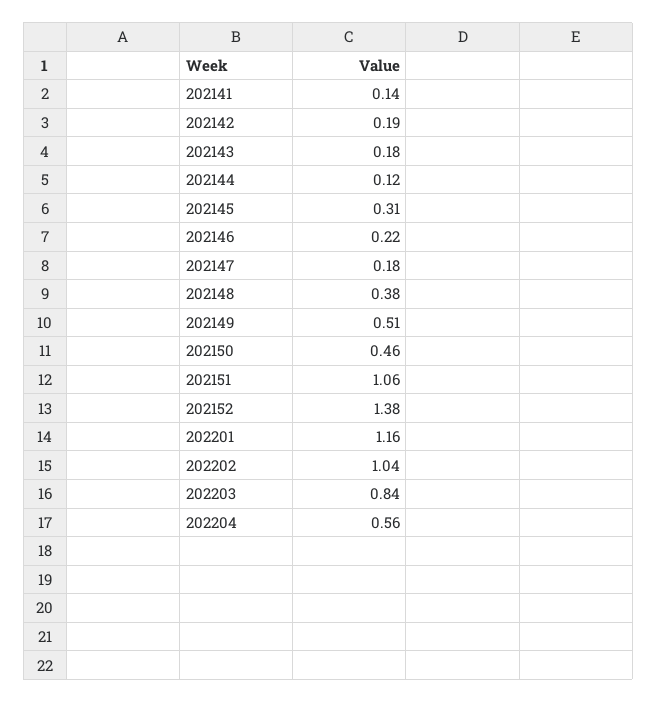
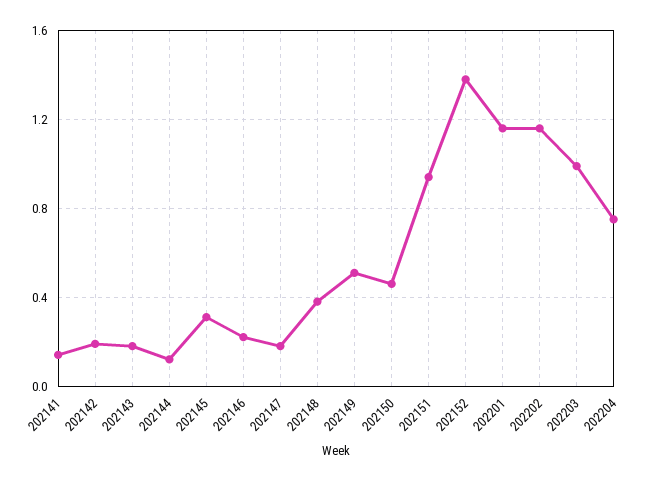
  {
    "202141": 0.14,
    "202142": 0.19,
    "202143": 0.18,
    "202144": 0.12,
    "202145": 0.31,
    "202146": 0.22,
    "202147": 0.18,
    "202148": 0.38,
    "202149": 0.51,
    "202150": 0.46,
-   "202151": 1.06,
+   "202151": 0.95,
    "202152": 1.38,
    "202201": 1.16,
-   "202202": 1.04,
+   "202202": 1.15,
-   "202203": 0.84,
+   "202203": 1,
-   "202204": 0.56
+   "202204": 0.75
  }

